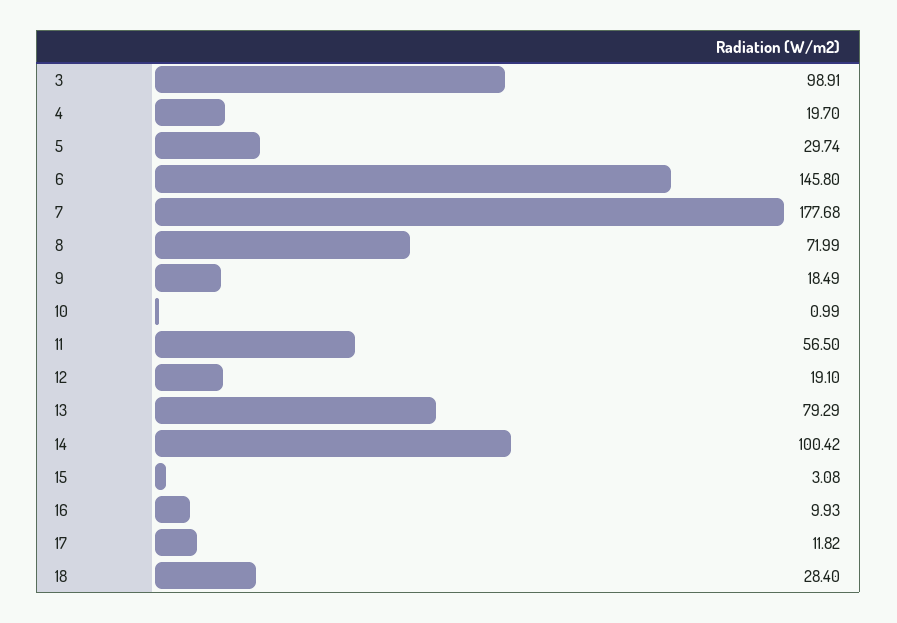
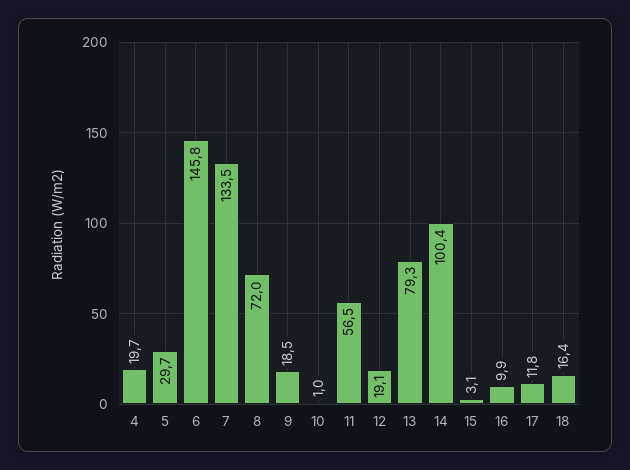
  {
-   "3": 98.91,
    "4": 19.7,
    "5": 29.74,
    "6": 145.8,
-   "7": 177.68,
+   "7": 133.5,
    "8": 71.99,
    "9": 18.49,
    "10": 0.99,
    "11": 56.5,
    "12": 19.1,
    "13": 79.29,
    "14": 100.42,
    "15": 3.08,
    "16": 9.93,
    "17": 11.82,
-   "18": 28.4
+   "18": 16.4
  }

